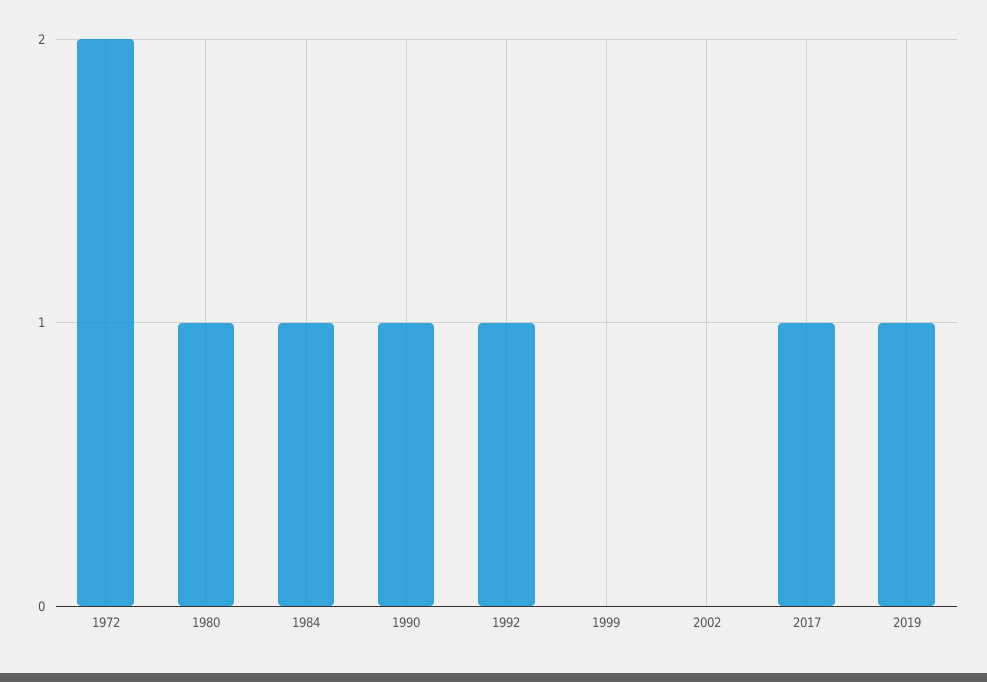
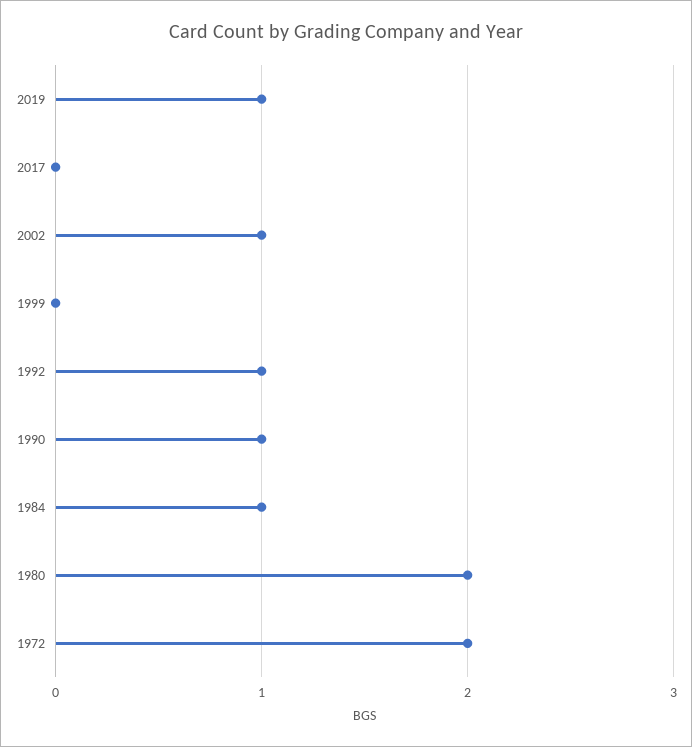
  {
    "1972": 2,
-   "1980": 1,
+   "1980": 2,
    "1984": 1,
    "1990": 1,
    "1992": 1,
    "1999": 0,
-   "2002": 0,
+   "2002": 1,
-   "2017": 1,
+   "2017": 0,
    "2019": 1
  }

